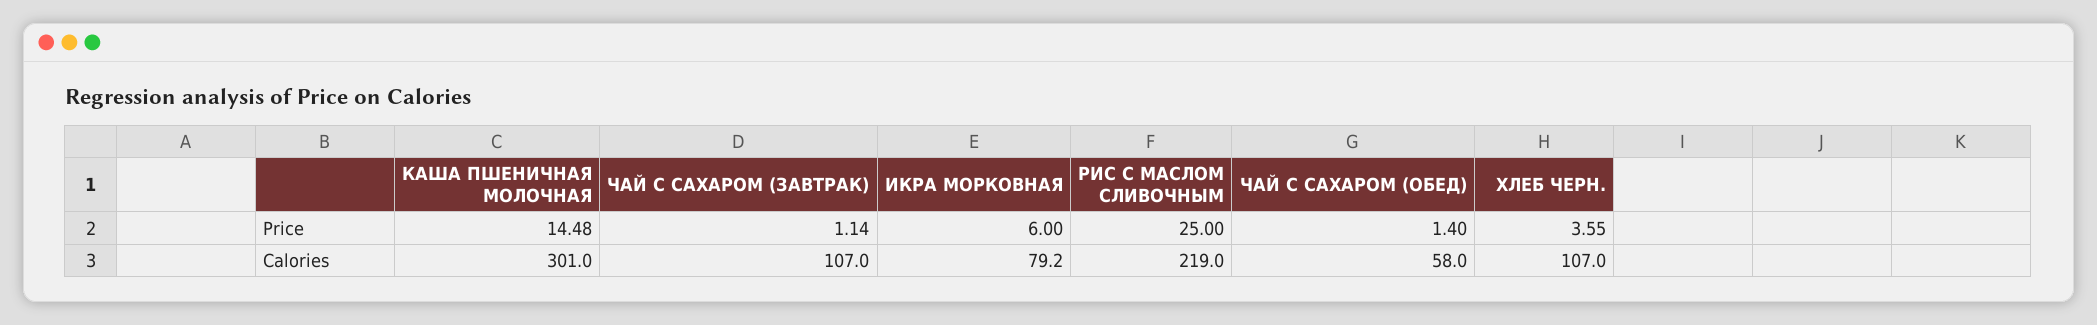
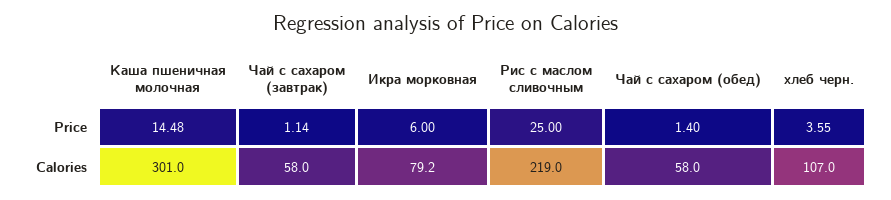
  {
    "КАША ПШЕНИЧНАЯ МОЛОЧНАЯ": {
      "Price": 14.48,
      "Calories": 301
    },
    "ЧАЙ С САХАРОМ (ЗАВТРАК)": {
      "Price": 1.14,
-     "Calories": 107
+     "Calories": 58
    },
    "ИКРА МОРКОВНАЯ": {
      "Price": 6,
      "Calories": 79.2
    },
    "РИС С МАСЛОМ СЛИВОЧНЫМ": {
      "Price": 25,
      "Calories": 219
    },
    "ЧАЙ С САХАРОМ (ОБЕД)": {
      "Price": 1.4,
      "Calories": 58
    },
    "ХЛЕБ ЧЕРН.": {
      "Price": 3.55,
      "Calories": 107
    }
  }

